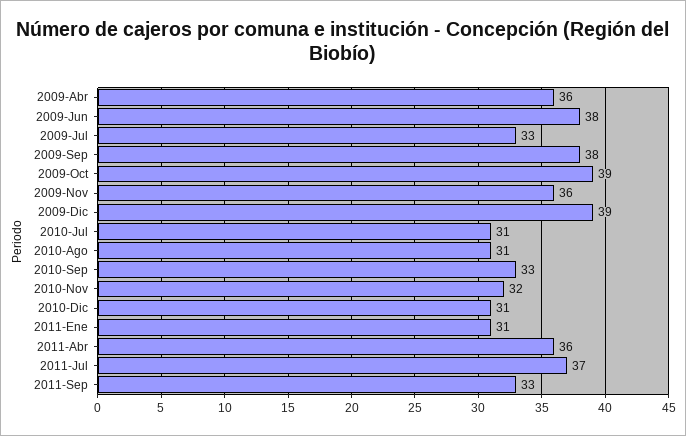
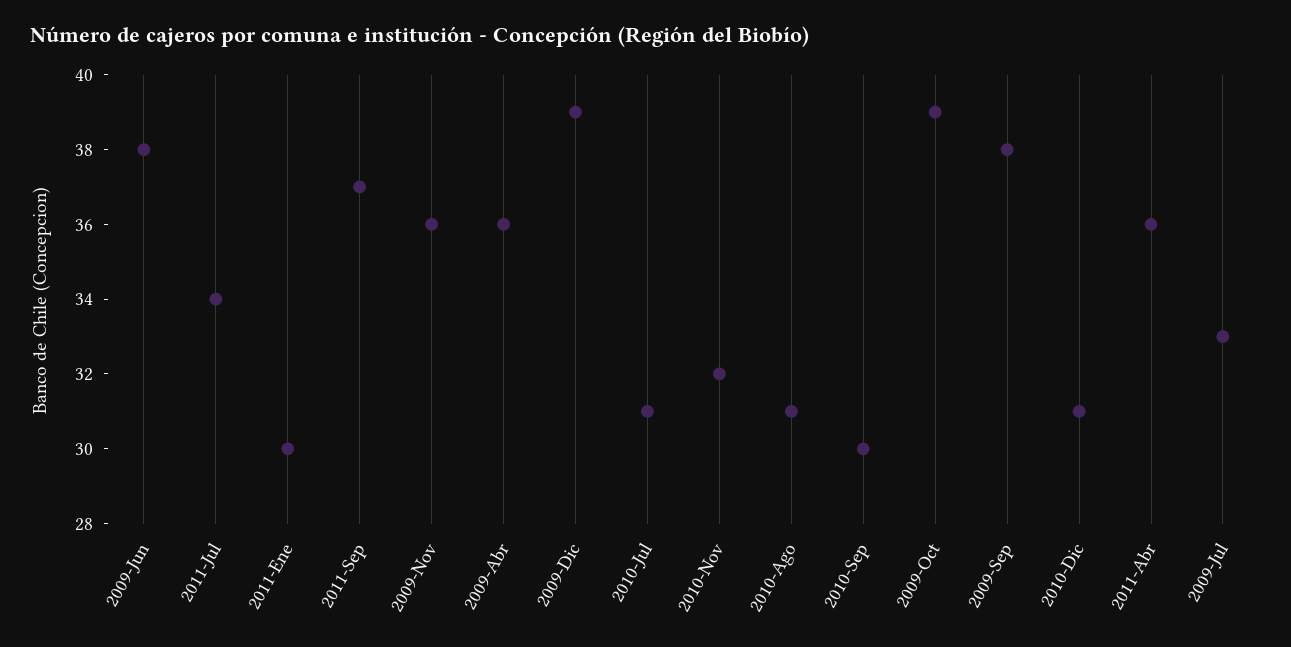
  {
    "2009-Abr": 36,
    "2009-Jun": 38,
    "2009-Jul": 33,
    "2009-Sep": 38,
    "2009-Oct": 39,
    "2009-Nov": 36,
    "2009-Dic": 39,
    "2010-Jul": 31,
    "2010-Ago": 31,
-   "2010-Sep": 33,
+   "2010-Sep": 30,
    "2010-Nov": 32,
    "2010-Dic": 31,
-   "2011-Ene": 31,
+   "2011-Ene": 30,
    "2011-Abr": 36,
-   "2011-Jul": 37,
+   "2011-Jul": 34,
-   "2011-Sep": 33
+   "2011-Sep": 37
  }

